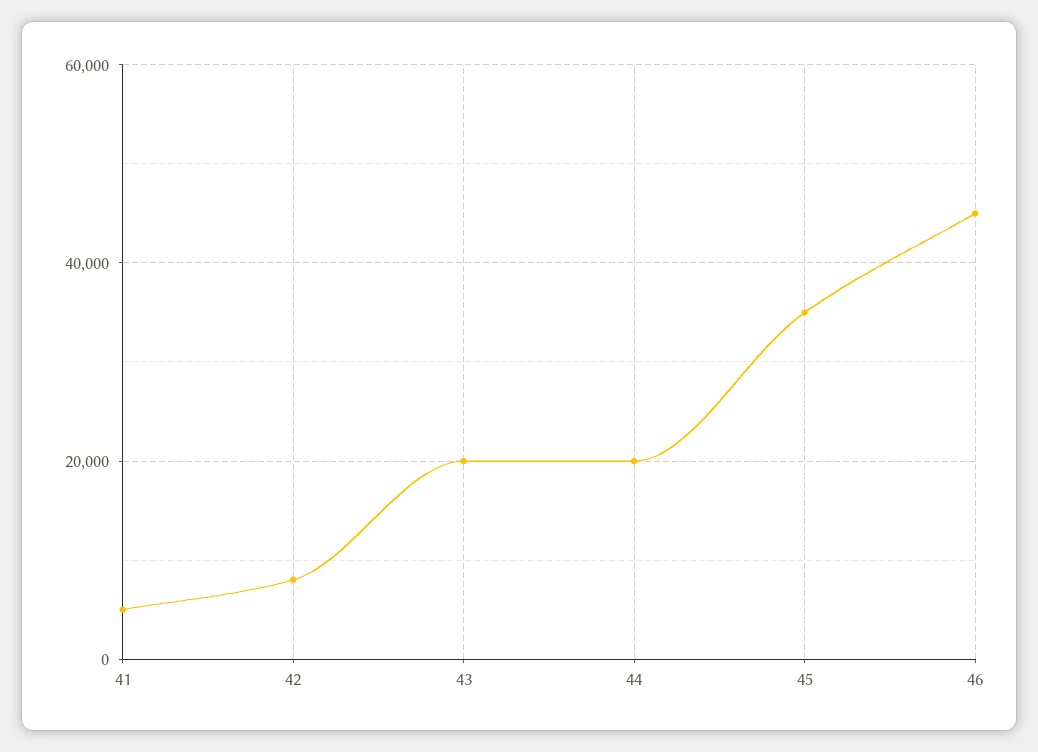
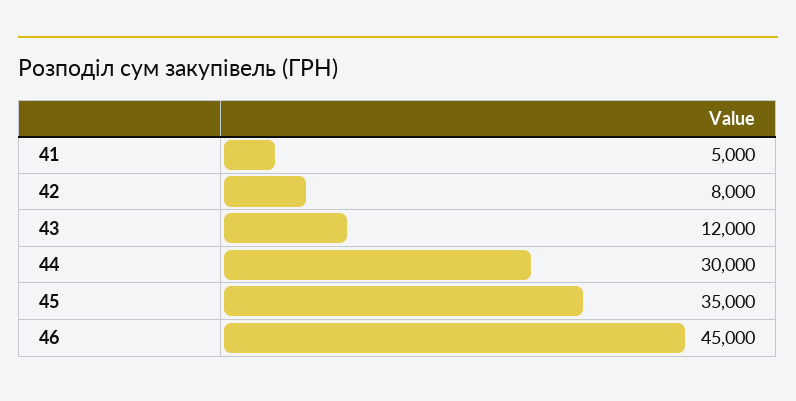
  {
    "41": 5000,
    "42": 8000,
-   "43": 20000,
+   "43": 12000,
-   "44": 20000,
+   "44": 30000,
    "45": 35000,
    "46": 45000
  }

